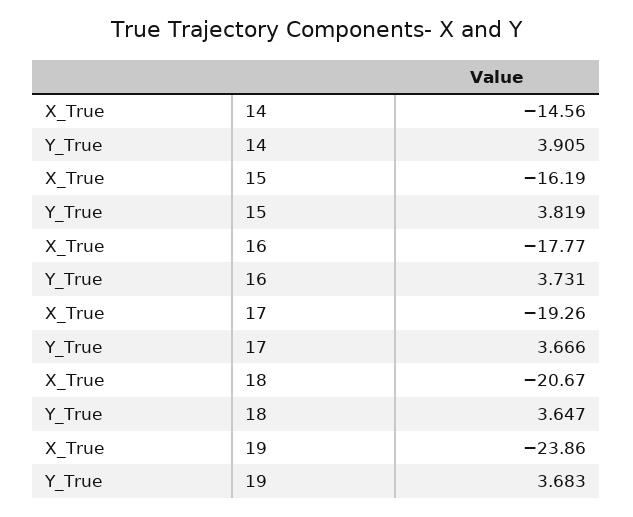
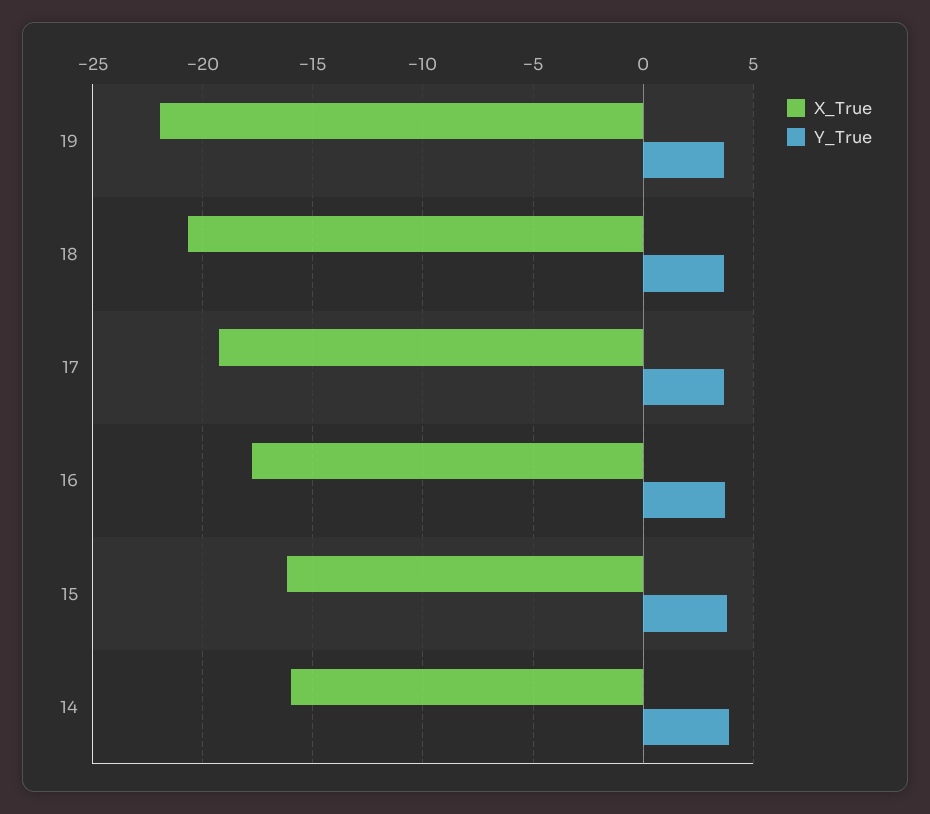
  {
    "X_True": {
-     "14": -14.56,
+     "14": -16,
      "15": -16.19,
      "16": -17.77,
      "17": -19.26,
      "18": -20.67,
-     "19": -23.86
+     "19": -22
    },
    "Y_True": {
      "14": 3.905,
      "15": 3.819,
      "16": 3.731,
      "17": 3.666,
      "18": 3.647,
      "19": 3.683
    }
  }

